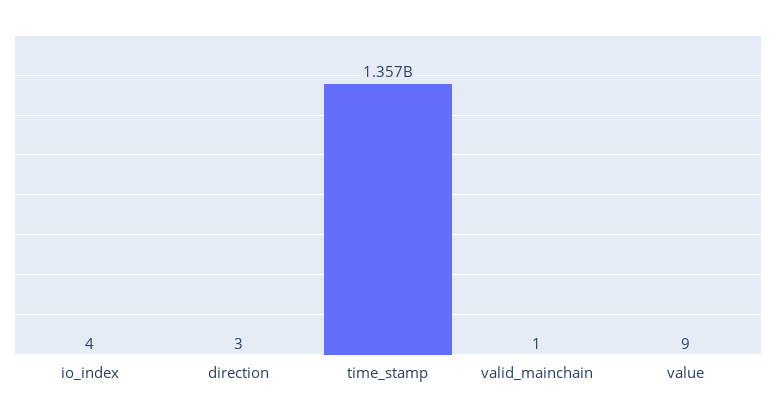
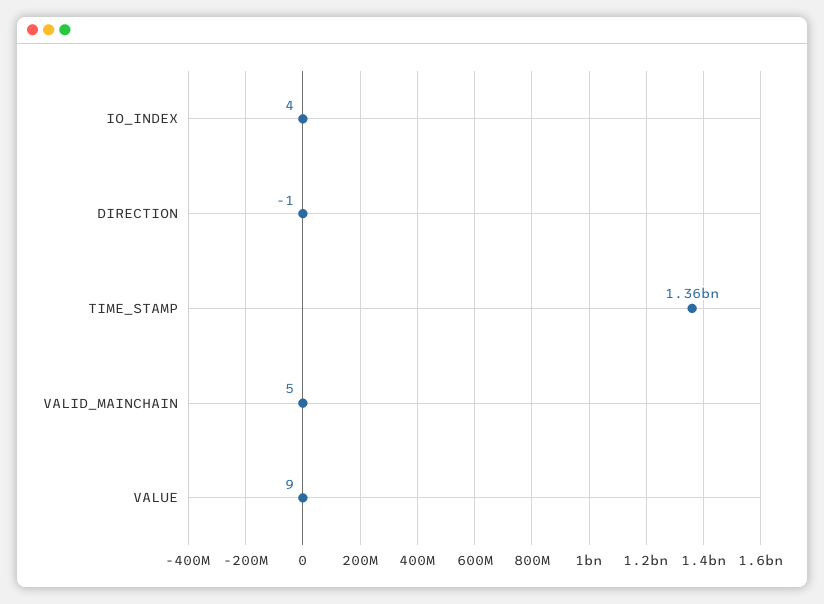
  {
    "io_index": 4,
-   "direction": 3,
+   "direction": -1,
    "time_stamp": 1357000000,
-   "valid_mainchain": 1,
+   "valid_mainchain": 5,
    "value": 9
  }

